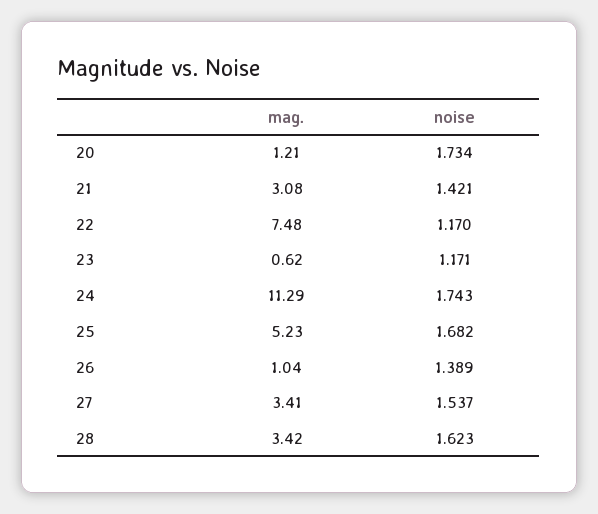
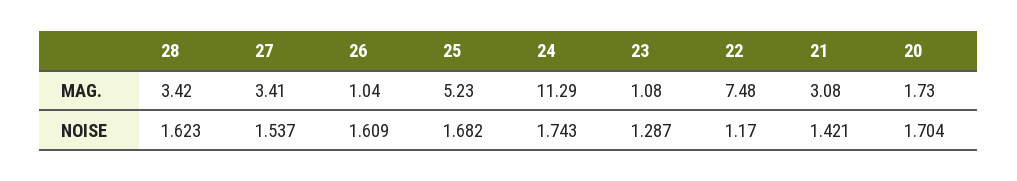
  {
    "mag.": {
-     "20": 1.21,
+     "20": 1.73,
      "21": 3.08,
      "22": 7.48,
-     "23": 0.62,
+     "23": 1.08,
      "24": 11.29,
      "25": 5.23,
      "26": 1.04,
      "27": 3.41,
      "28": 3.42
    },
    "noise": {
-     "20": 1.734,
+     "20": 1.704,
      "21": 1.421,
      "22": 1.17,
-     "23": 1.171,
+     "23": 1.287,
      "24": 1.743,
      "25": 1.682,
-     "26": 1.389,
+     "26": 1.609,
      "27": 1.537,
      "28": 1.623
    }
  }

